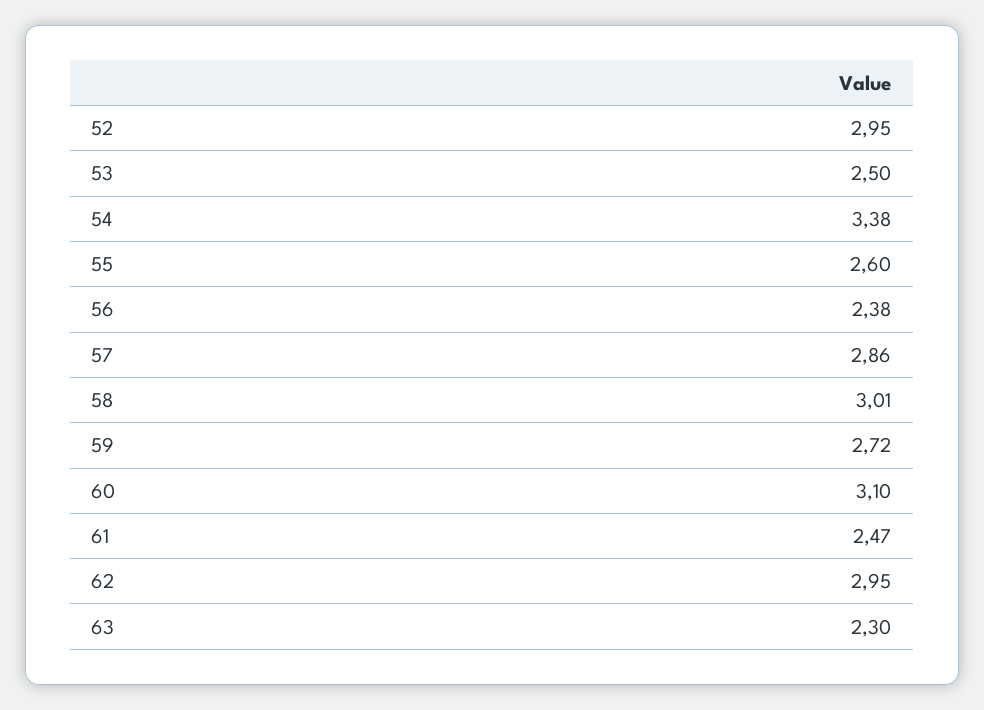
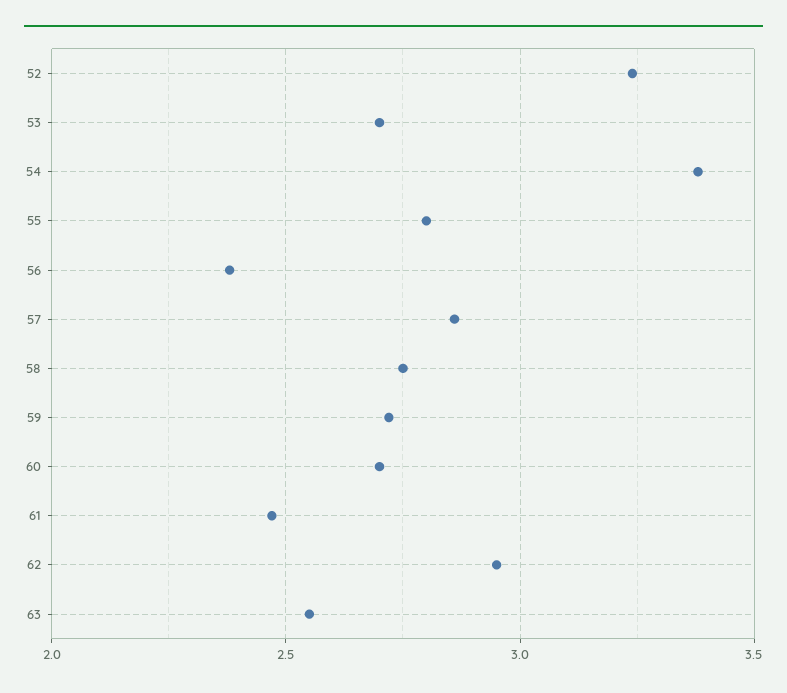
  {
-   "52": 2.95,
+   "52": 3.25,
-   "53": 2.5,
+   "53": 2.7,
    "54": 3.38,
-   "55": 2.6,
+   "55": 2.8,
    "56": 2.38,
    "57": 2.86,
-   "58": 3.01,
+   "58": 2.75,
    "59": 2.72,
-   "60": 3.1,
+   "60": 2.7,
    "61": 2.47,
    "62": 2.95,
-   "63": 2.3
+   "63": 2.55
  }

